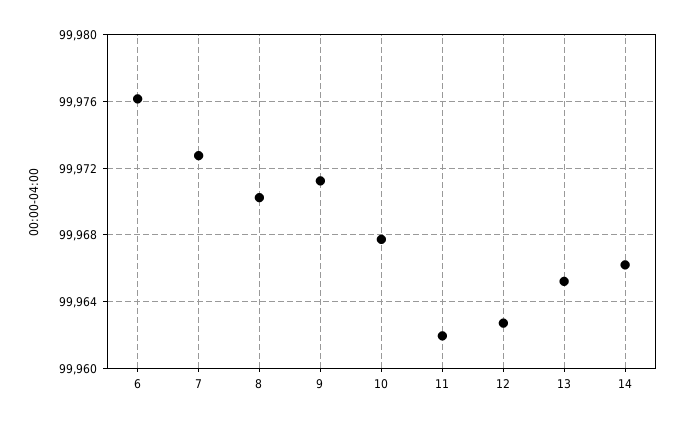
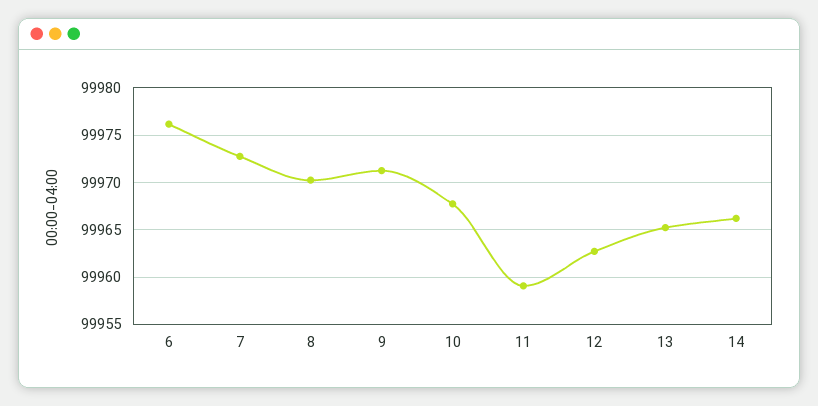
  {
    "6": 99976,
    "7": 99973,
    "8": 99970,
    "9": 99971,
    "10": 99967.5,
-   "11": 99962,
+   "11": 99959,
    "12": 99962.5,
    "13": 99965,
    "14": 99966
  }

